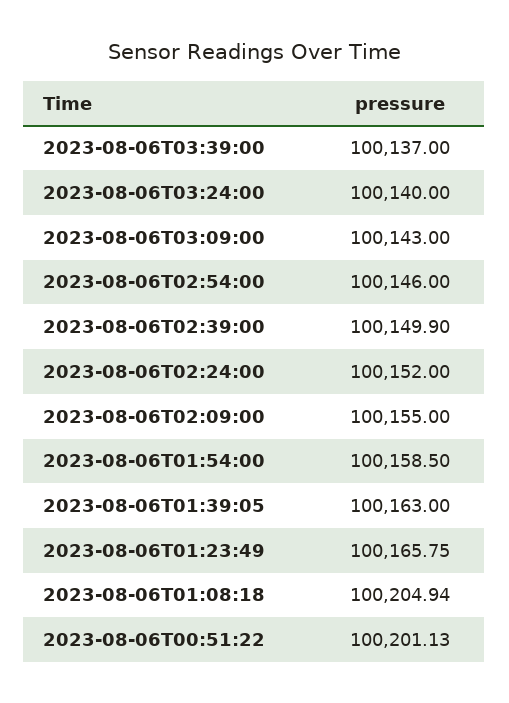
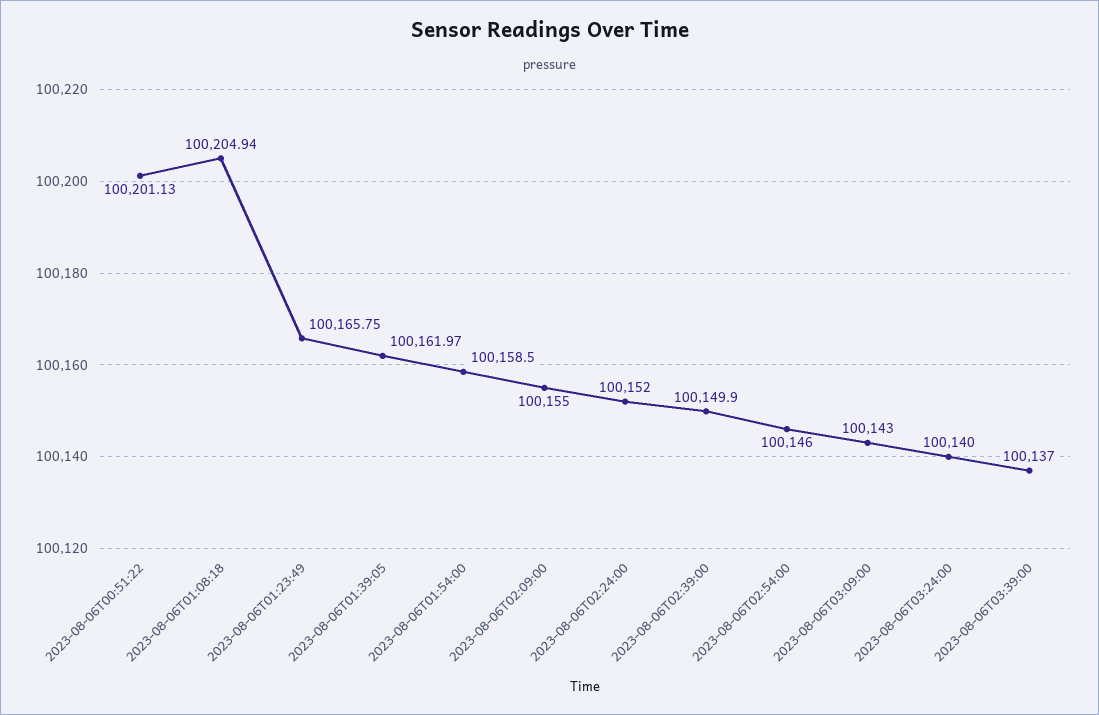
  {
    "2023-08-06T03:39:00": 100137,
    "2023-08-06T03:24:00": 100140,
    "2023-08-06T03:09:00": 100143,
    "2023-08-06T02:54:00": 100146,
    "2023-08-06T02:39:00": 100149.9,
    "2023-08-06T02:24:00": 100152,
    "2023-08-06T02:09:00": 100155,
    "2023-08-06T01:54:00": 100158.5,
-   "2023-08-06T01:39:05": 100163,
+   "2023-08-06T01:39:05": 100161.97,
    "2023-08-06T01:23:49": 100165.75,
    "2023-08-06T01:08:18": 100204.94,
    "2023-08-06T00:51:22": 100201.13
  }

